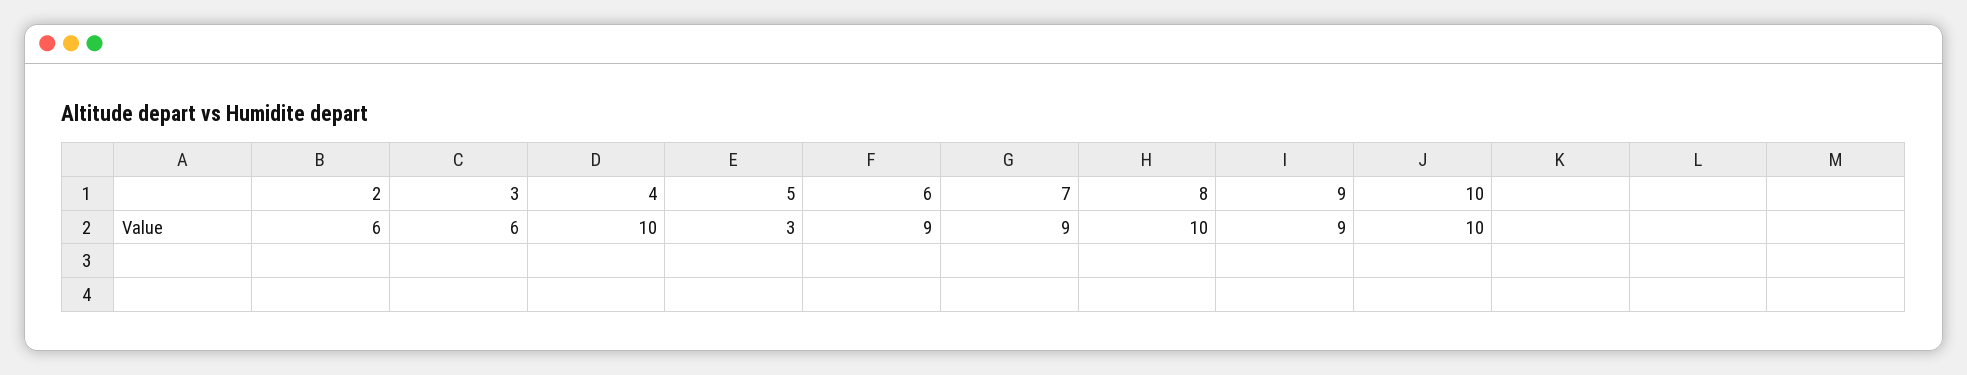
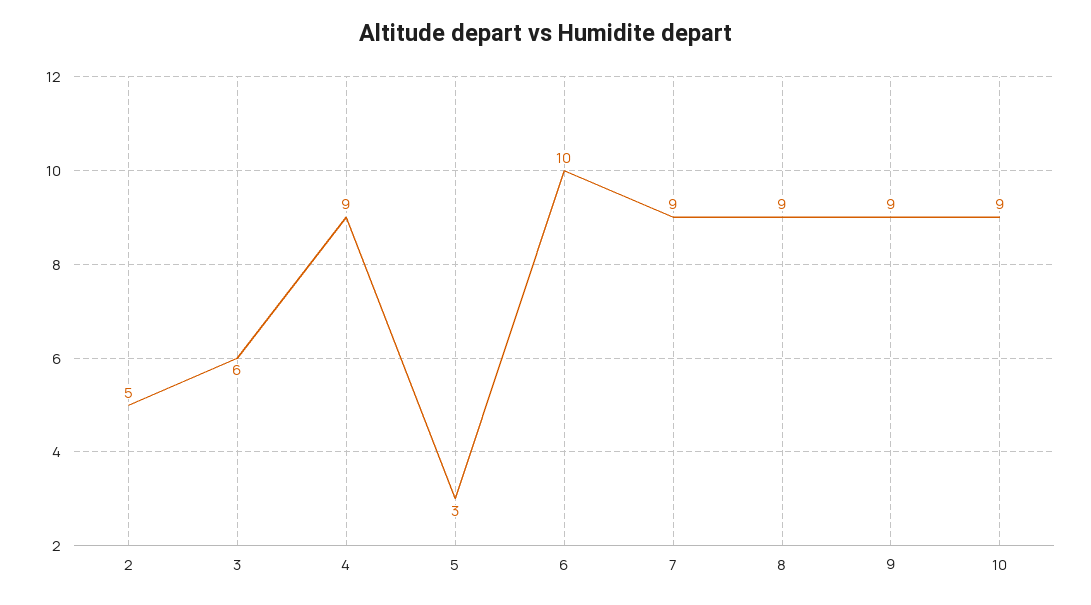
  {
-   "2": 6,
+   "2": 5,
    "3": 6,
-   "4": 10,
+   "4": 9,
    "5": 3,
-   "6": 9,
+   "6": 10,
    "7": 9,
-   "8": 10,
+   "8": 9,
    "9": 9,
-   "10": 10
+   "10": 9
  }

